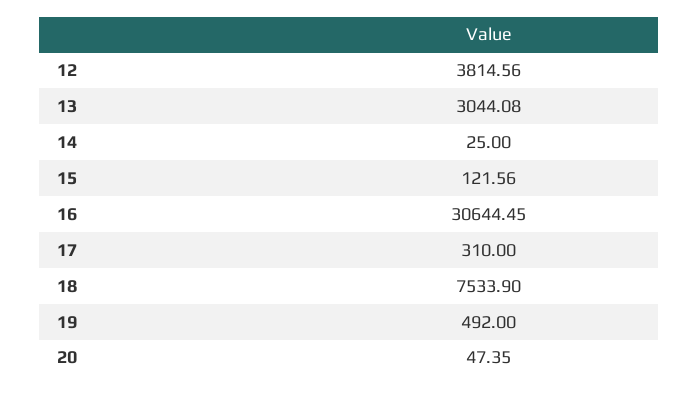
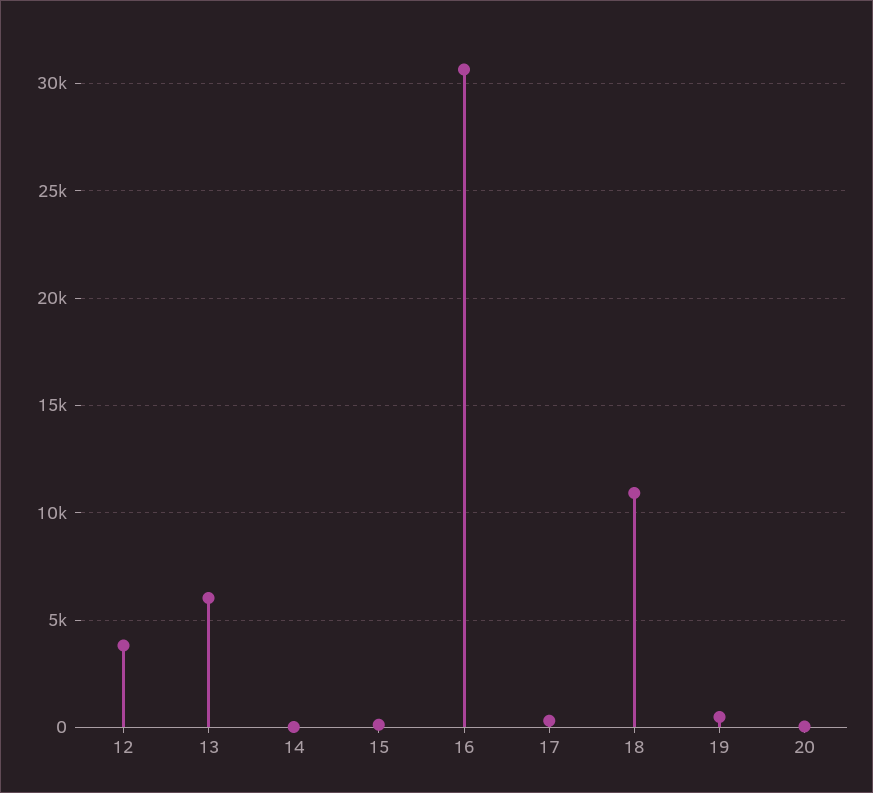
  {
    "12": 3814.56,
-   "13": 3044.08,
+   "13": 6000,
    "14": 25,
    "15": 121.56,
    "16": 30644.45,
    "17": 310,
-   "18": 7533.9,
+   "18": 11000,
    "19": 492,
    "20": 47.35
  }

